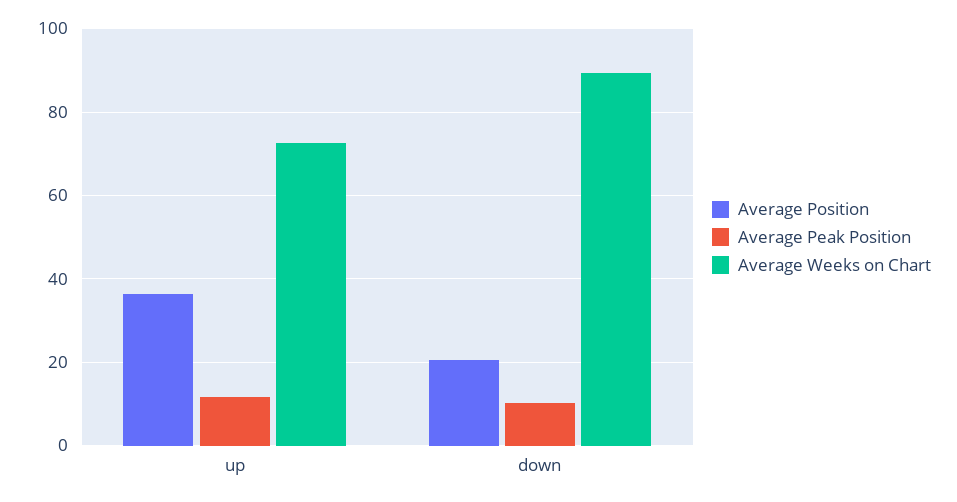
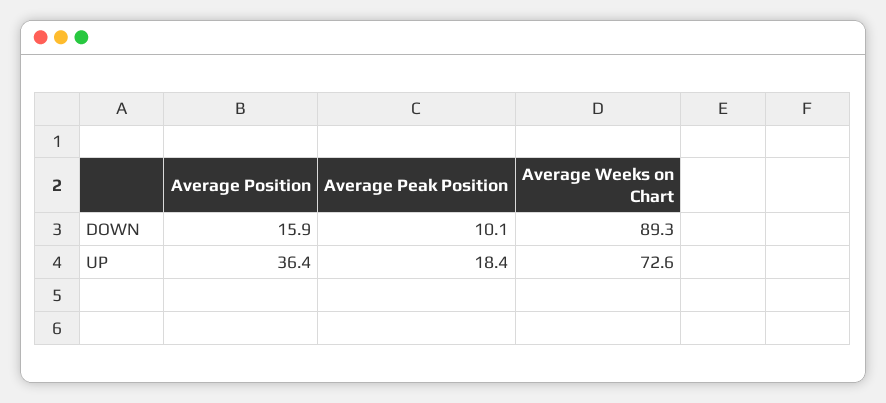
  {
    "Average Position": {
      "up": 36.4,
-     "down": 20
+     "down": 15.9
    },
    "Average Peak Position": {
-     "up": 12,
+     "up": 18.4,
      "down": 10.1
    },
    "Average Weeks on Chart": {
      "up": 72.6,
      "down": 89.3
    }
  }

